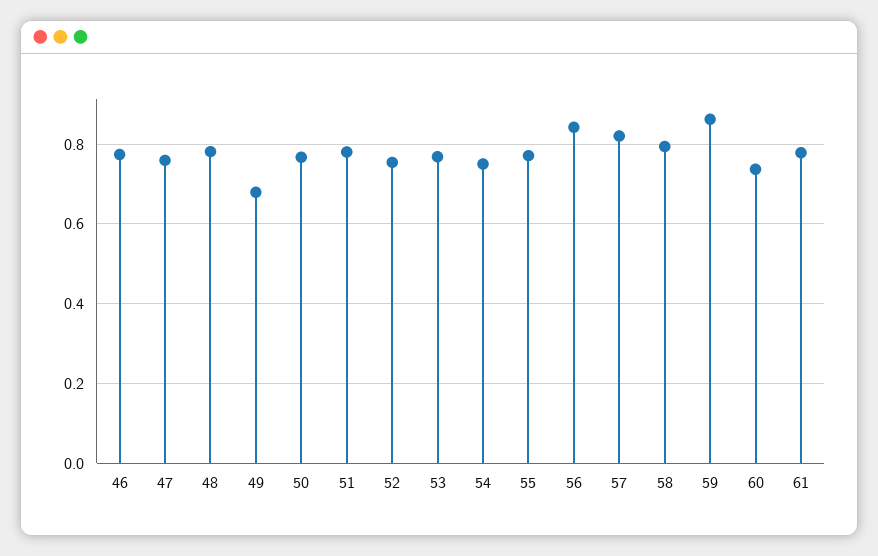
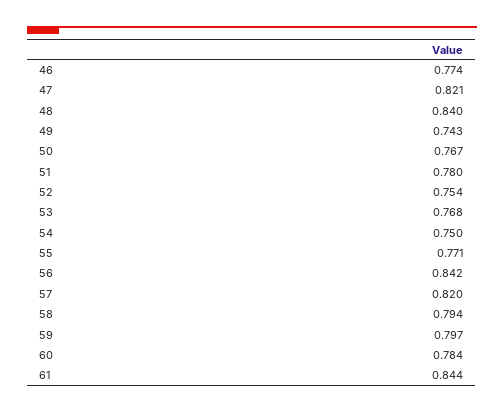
  {
    "46": 0.774,
-   "47": 0.76,
+   "47": 0.821,
-   "48": 0.78,
+   "48": 0.84,
-   "49": 0.68,
+   "49": 0.743,
    "50": 0.767,
    "51": 0.78,
    "52": 0.754,
    "53": 0.768,
    "54": 0.75,
    "55": 0.771,
    "56": 0.842,
    "57": 0.82,
    "58": 0.794,
-   "59": 0.86,
+   "59": 0.797,
-   "60": 0.74,
+   "60": 0.784,
-   "61": 0.78
+   "61": 0.844
  }

